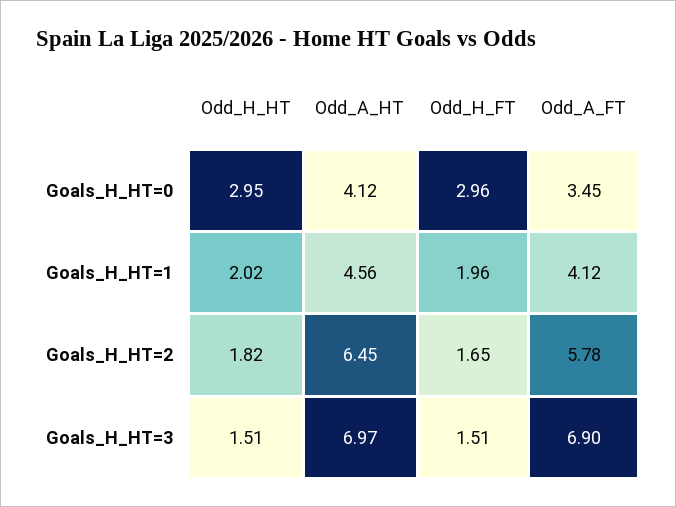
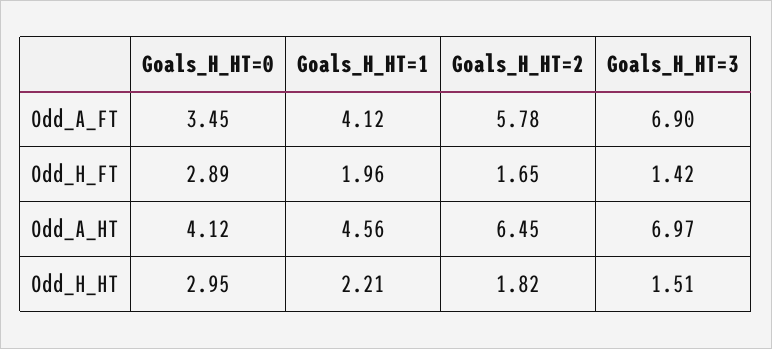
  {
    "Odd_H_HT": {
      "Goals_H_HT=0": 2.95,
-     "Goals_H_HT=1": 2.02,
+     "Goals_H_HT=1": 2.21,
      "Goals_H_HT=2": 1.82,
      "Goals_H_HT=3": 1.51
    },
    "Odd_A_HT": {
      "Goals_H_HT=0": 4.12,
      "Goals_H_HT=1": 4.56,
      "Goals_H_HT=2": 6.45,
      "Goals_H_HT=3": 6.97
    },
    "Odd_H_FT": {
-     "Goals_H_HT=0": 2.96,
+     "Goals_H_HT=0": 2.89,
      "Goals_H_HT=1": 1.96,
      "Goals_H_HT=2": 1.65,
-     "Goals_H_HT=3": 1.51
+     "Goals_H_HT=3": 1.42
    },
    "Odd_A_FT": {
      "Goals_H_HT=0": 3.45,
      "Goals_H_HT=1": 4.12,
      "Goals_H_HT=2": 5.78,
      "Goals_H_HT=3": 6.9
    }
  }

